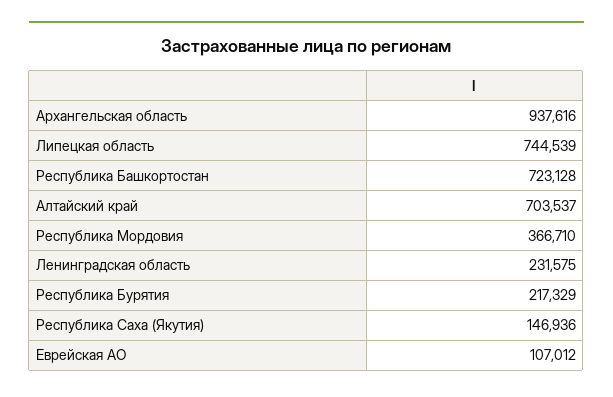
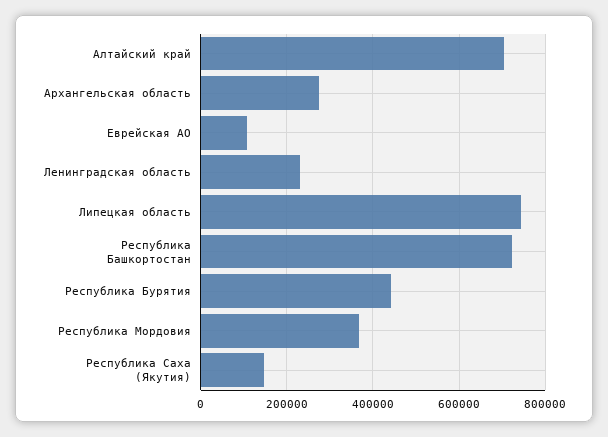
  {
-   "Архангельская область": 937616,
+   "Архангельская область": 280000,
    "Липецкая область": 744539,
    "Республика Башкортостан": 723128,
    "Алтайский край": 703537,
    "Республика Мордовия": 366710,
    "Ленинградская область": 231575,
-   "Республика Бурятия": 217329,
+   "Республика Бурятия": 440000,
    "Республика Саха (Якутия)": 146936,
    "Еврейская АО": 107012
  }

